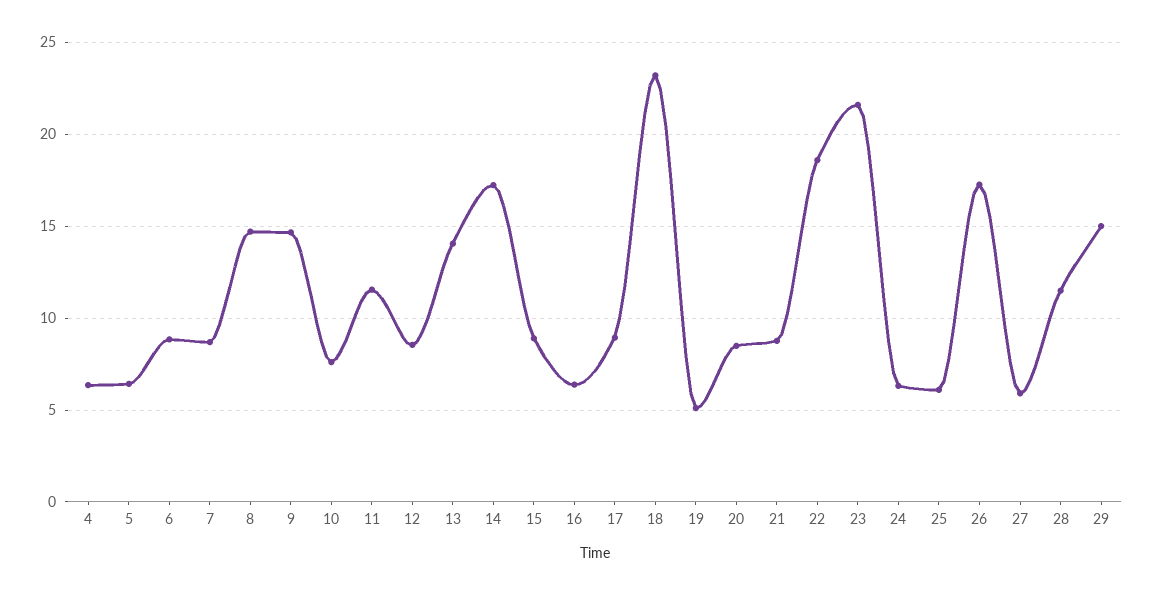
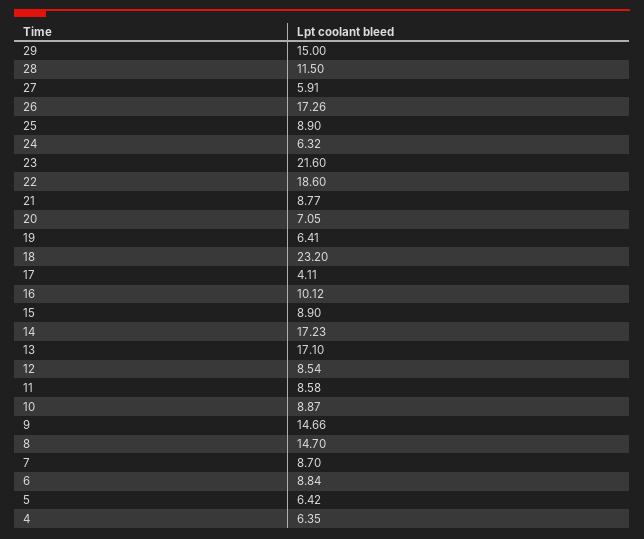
  {
    "4": 6.35,
    "5": 6.42,
    "6": 8.84,
    "7": 8.7,
    "8": 14.7,
    "9": 14.66,
-   "10": 7.5,
+   "10": 8.87,
-   "11": 11.5,
+   "11": 8.58,
    "12": 8.54,
-   "13": 14,
+   "13": 17.1,
    "14": 17.23,
    "15": 8.9,
-   "16": 6.5,
+   "16": 10.12,
-   "17": 9,
+   "17": 4.11,
    "18": 23.2,
-   "19": 5,
+   "19": 6.41,
-   "20": 8.5,
+   "20": 7.05,
    "21": 8.77,
    "22": 18.6,
    "23": 21.6,
    "24": 6.32,
-   "25": 6,
+   "25": 8.9,
    "26": 17.26,
    "27": 5.91,
    "28": 11.5,
    "29": 15
  }

